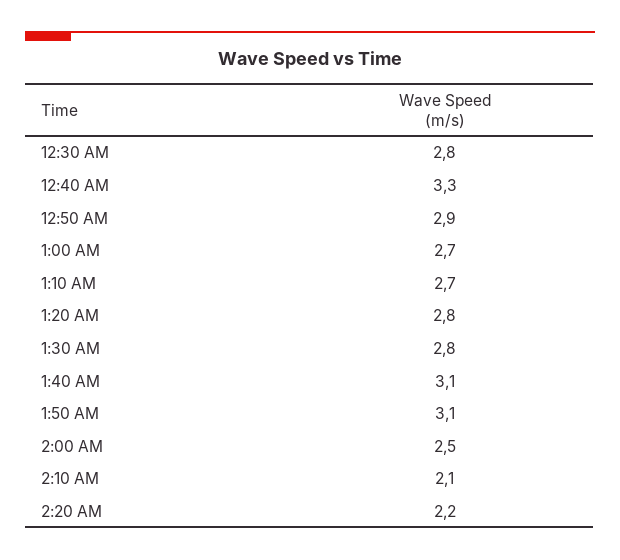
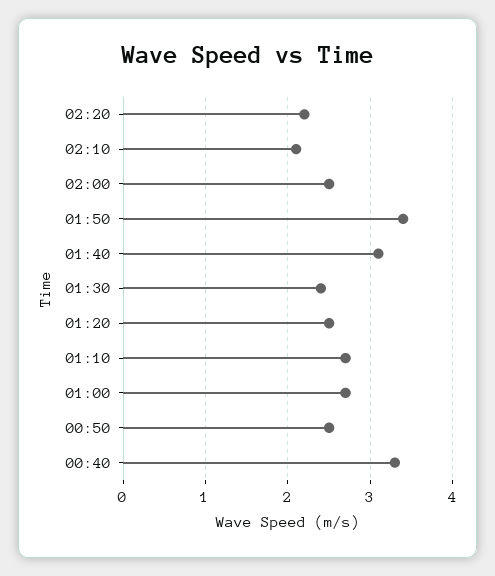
  {
-   "12:30 AM": 2.8,
    "12:40 AM": 3.3,
-   "12:50 AM": 2.9,
+   "12:50 AM": 2.5,
    "1:00 AM": 2.7,
    "1:10 AM": 2.7,
-   "1:20 AM": 2.8,
+   "1:20 AM": 2.5,
-   "1:30 AM": 2.8,
+   "1:30 AM": 2.4,
    "1:40 AM": 3.1,
-   "1:50 AM": 3.1,
+   "1:50 AM": 3.4,
    "2:00 AM": 2.5,
    "2:10 AM": 2.1,
    "2:20 AM": 2.2
  }

